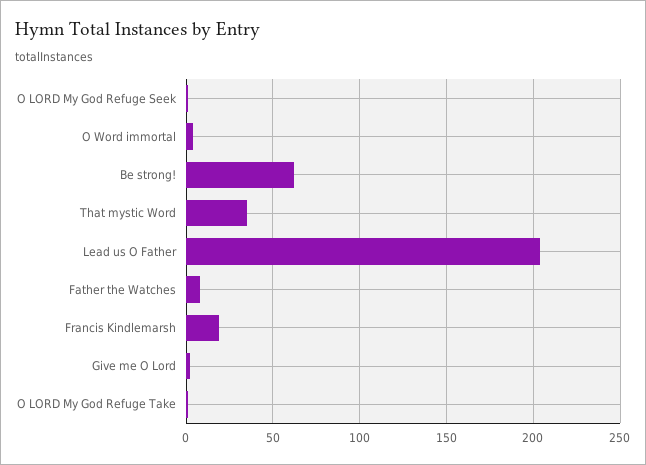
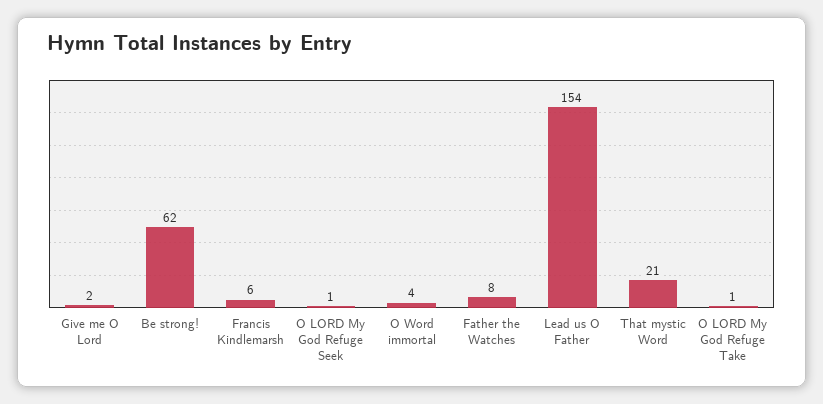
  {
    "O LORD My God Refuge Seek": 1,
    "O Word immortal": 4,
    "Be strong!": 62,
-   "That mystic Word": 35,
+   "That mystic Word": 21,
-   "Lead us O Father": 205,
+   "Lead us O Father": 154,
    "Father the Watches": 8,
-   "Francis Kindlemarsh": 20,
+   "Francis Kindlemarsh": 6,
    "Give me O Lord": 2,
    "O LORD My God Refuge Take": 1
  }

